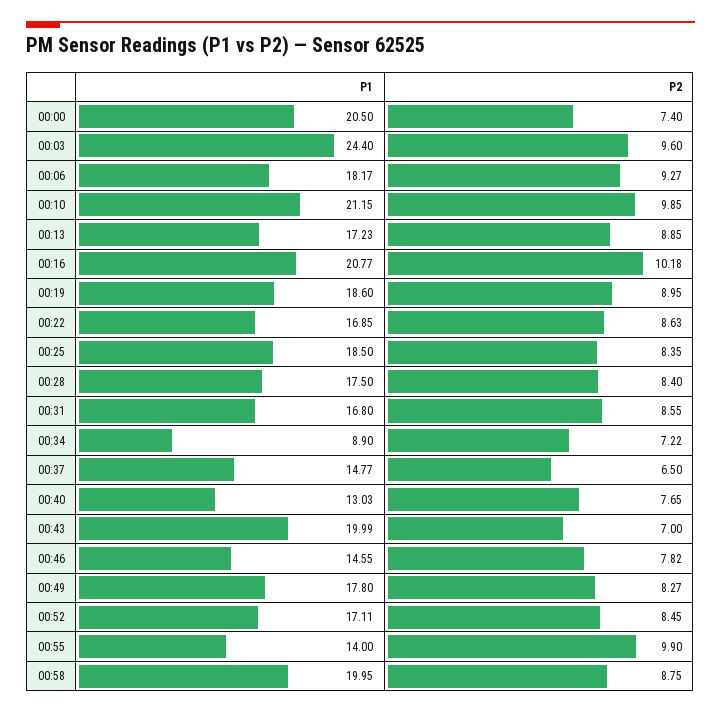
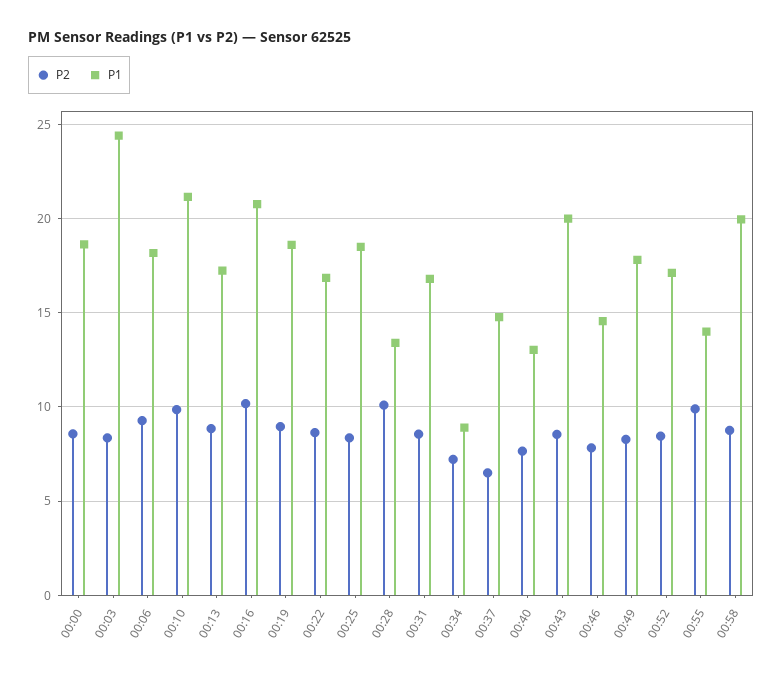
  {
    "P1": {
-     "00:00": 20.5,
+     "00:00": 18.5,
      "00:03": 24.4,
      "00:06": 18.17,
      "00:10": 21.15,
      "00:13": 17.23,
      "00:16": 20.77,
      "00:19": 18.6,
      "00:22": 16.85,
      "00:25": 18.5,
-     "00:28": 17.5,
+     "00:28": 13.5,
      "00:31": 16.8,
      "00:34": 8.9,
      "00:37": 14.77,
      "00:40": 13.03,
      "00:43": 19.99,
      "00:46": 14.55,
      "00:49": 17.8,
      "00:52": 17.11,
      "00:55": 14,
      "00:58": 19.95
    },
    "P2": {
-     "00:00": 7.4,
+     "00:00": 8.5,
-     "00:03": 9.6,
+     "00:03": 8.5,
      "00:06": 9.27,
      "00:10": 9.85,
      "00:13": 8.85,
      "00:16": 10.18,
      "00:19": 8.95,
      "00:22": 8.63,
      "00:25": 8.35,
-     "00:28": 8.4,
+     "00:28": 10,
      "00:31": 8.55,
      "00:34": 7.22,
      "00:37": 6.5,
      "00:40": 7.65,
-     "00:43": 7,
+     "00:43": 8.5,
      "00:46": 7.82,
      "00:49": 8.27,
      "00:52": 8.45,
      "00:55": 9.9,
      "00:58": 8.75
    }
  }

